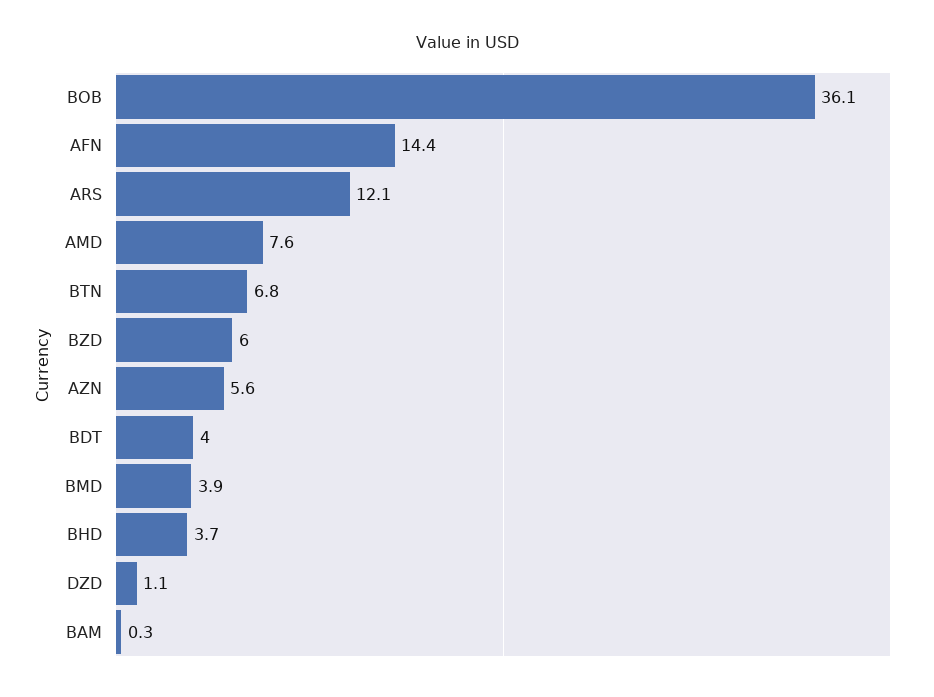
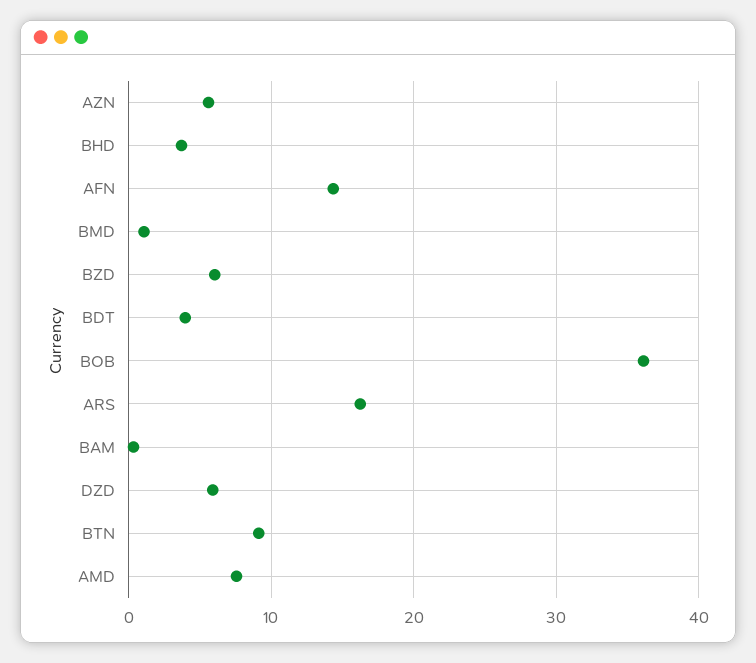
  {
    "BOB": 36.1,
    "AFN": 14.4,
-   "ARS": 12.1,
+   "ARS": 16,
    "AMD": 7.6,
-   "BTN": 6.8,
+   "BTN": 9,
    "BZD": 6,
    "AZN": 5.6,
    "BDT": 4,
-   "BMD": 3.9,
+   "BMD": 1,
    "BHD": 3.7,
-   "DZD": 1.1,
+   "DZD": 6,
    "BAM": 0.3
  }

